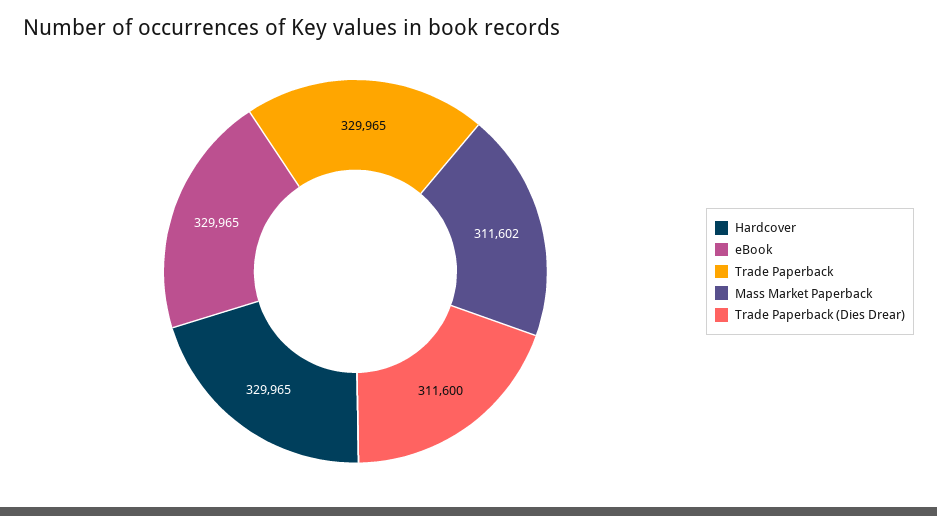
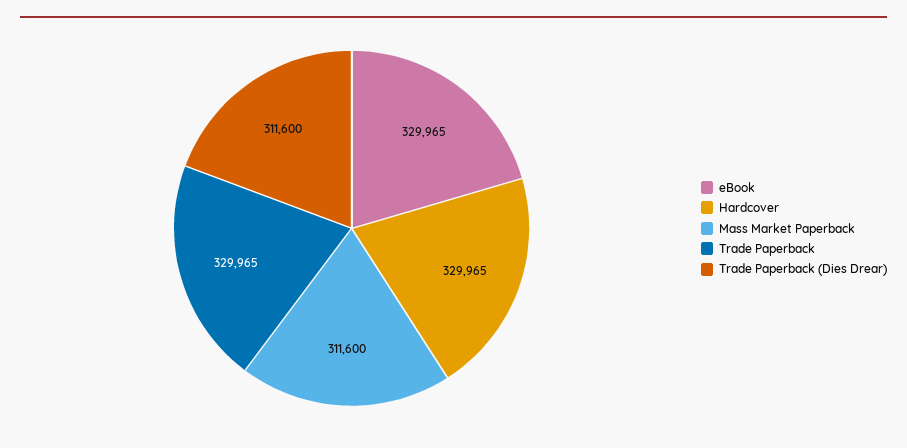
  {
    "Hardcover": 329965,
    "eBook": 329965,
    "Trade Paperback": 329965,
-   "Mass Market Paperback": 311602,
+   "Mass Market Paperback": 311600,
    "Trade Paperback (Dies Drear)": 311600
  }

